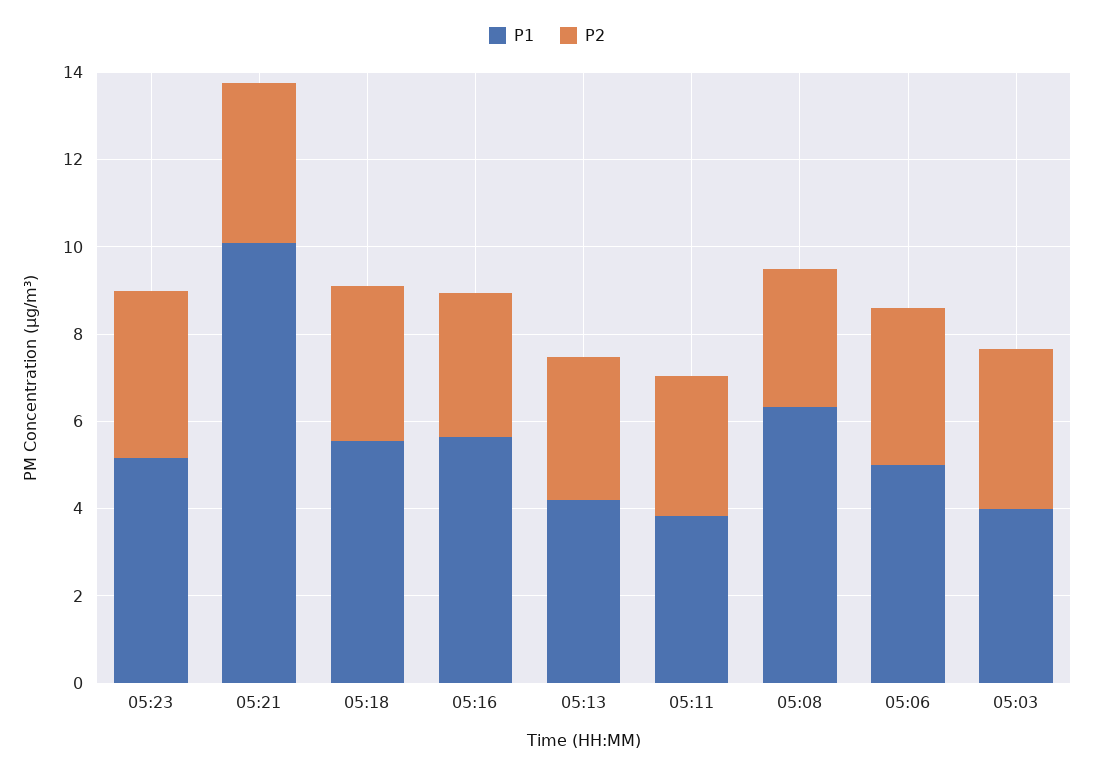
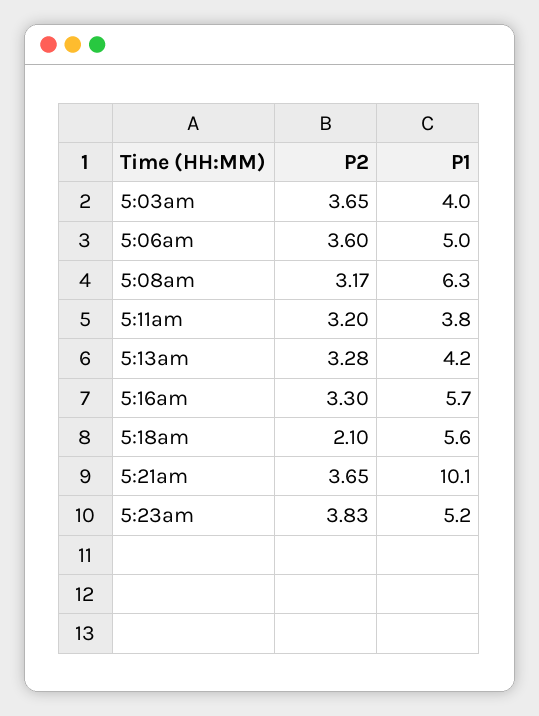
  {
    "P1": {
      "05:23": 5.2,
      "05:21": 10.1,
      "05:18": 5.6,
      "05:16": 5.7,
      "05:13": 4.2,
      "05:11": 3.8,
      "05:08": 6.3,
      "05:06": 5,
      "05:03": 4
    },
    "P2": {
      "05:23": 3.83,
      "05:21": 3.65,
-     "05:18": 3.5,
+     "05:18": 2.1,
      "05:16": 3.3,
      "05:13": 3.28,
      "05:11": 3.2,
      "05:08": 3.17,
      "05:06": 3.6,
      "05:03": 3.65
    }
  }

